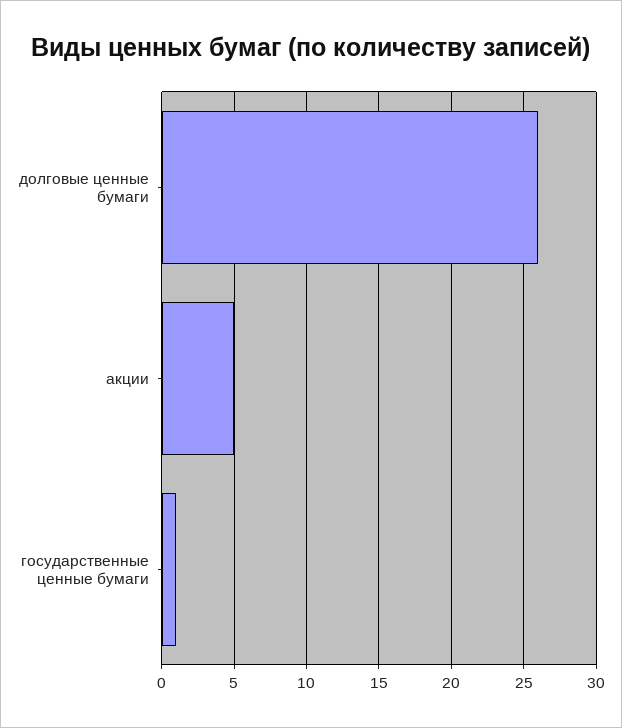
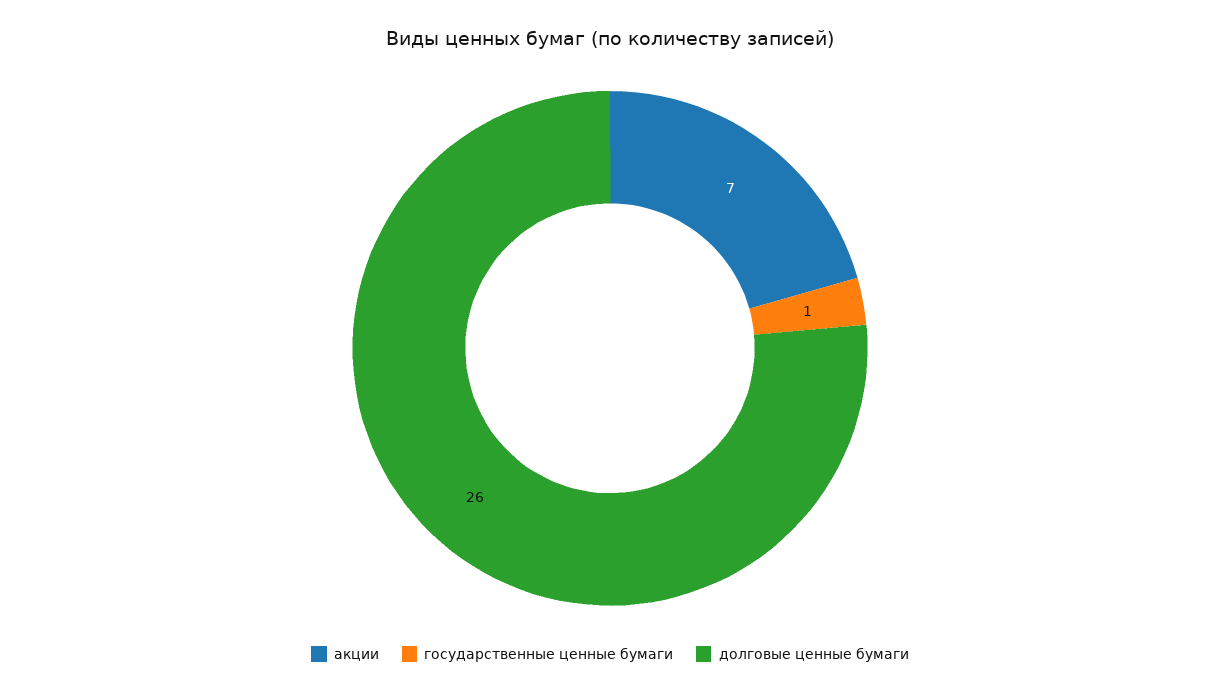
  {
    "долговые ценные бумаги": 26,
-   "акции": 5,
+   "акции": 7,
    "государственные ценные бумаги": 1
  }

